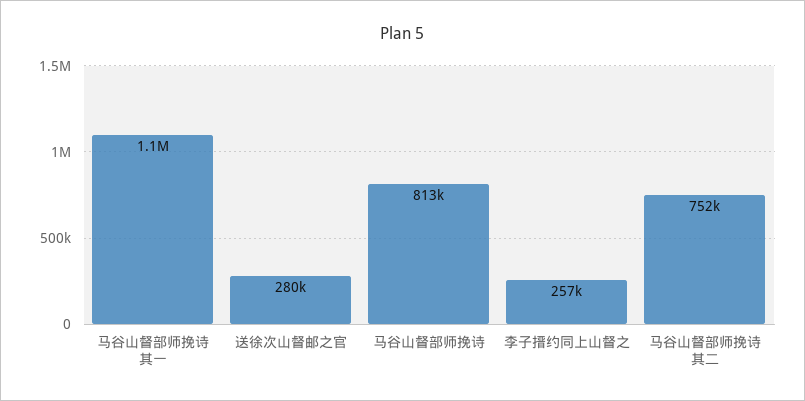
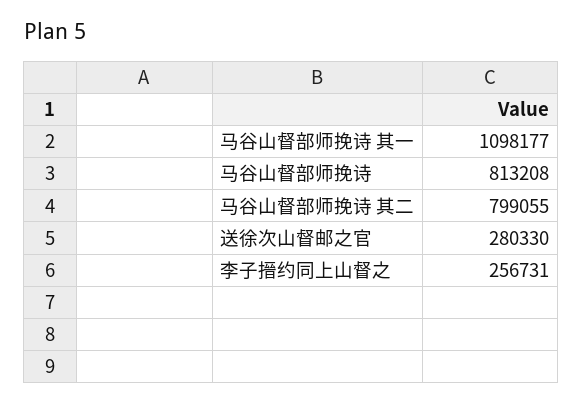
  {
    "马谷山督部师挽诗 其一": 1098177,
    "送徐次山督邮之官": 280330,
    "马谷山督部师挽诗": 813208,
    "李子搢约同上山督之": 256731,
-   "马谷山督部师挽诗 其二": 752000
+   "马谷山督部师挽诗 其二": 799055
  }

